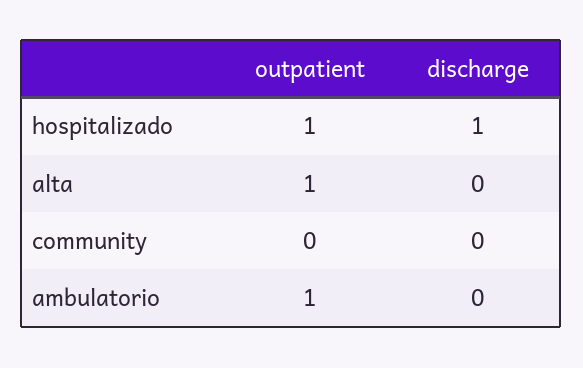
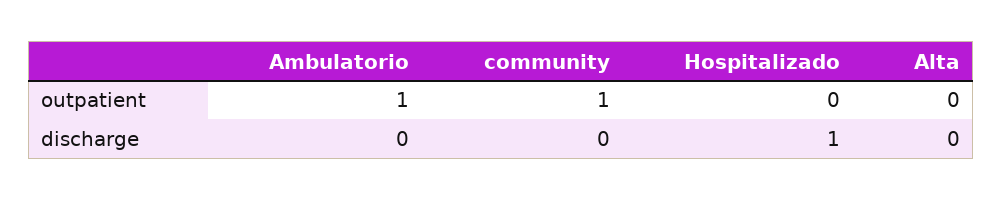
  {
    "outpatient": {
-     "hospitalizado": 1,
+     "hospitalizado": 0,
-     "alta": 1,
+     "alta": 0,
-     "community": 0,
+     "community": 1,
      "ambulatorio": 1
    },
    "discharge": {
      "hospitalizado": 1,
      "alta": 0,
      "community": 0,
      "ambulatorio": 0
    }
  }

